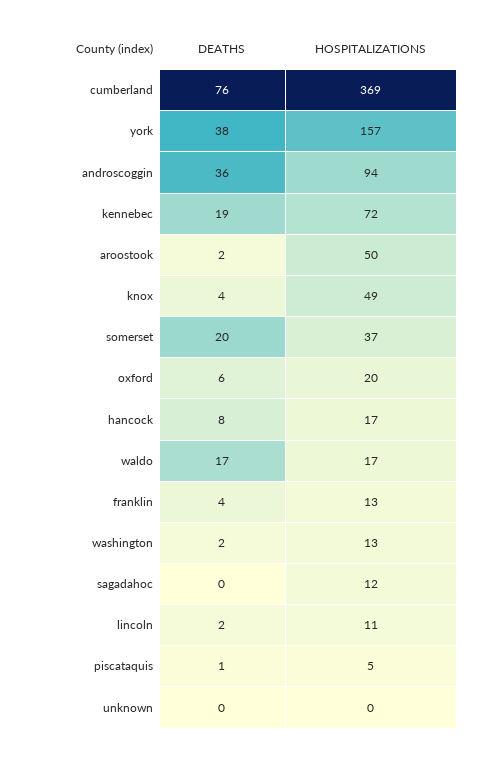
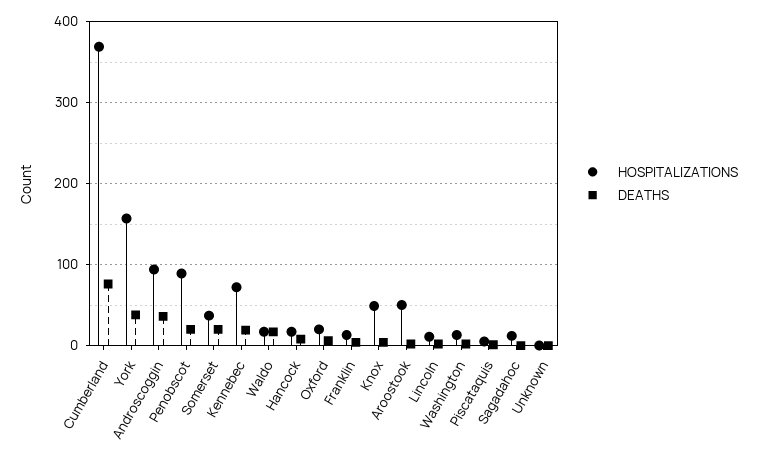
  {
    "DEATHS": {
      "cumberland": 76,
      "york": 38,
      "androscoggin": 36,
      "kennebec": 19,
      "aroostook": 2,
      "knox": 4,
      "somerset": 20,
      "oxford": 6,
      "hancock": 8,
      "waldo": 17,
      "franklin": 4,
      "washington": 2,
      "sagadahoc": 0,
      "lincoln": 2,
      "piscataquis": 1,
-     "unknown": 0
+     "unknown": 0,
+     "Penobscot": 20
    },
    "HOSPITALIZATIONS": {
      "cumberland": 369,
      "york": 157,
      "androscoggin": 94,
      "kennebec": 72,
      "aroostook": 50,
      "knox": 49,
      "somerset": 37,
      "oxford": 20,
      "hancock": 17,
      "waldo": 17,
      "franklin": 13,
      "washington": 13,
      "sagadahoc": 12,
      "lincoln": 11,
      "piscataquis": 5,
-     "unknown": 0
+     "unknown": 0,
+     "Penobscot": 90
    }
  }

